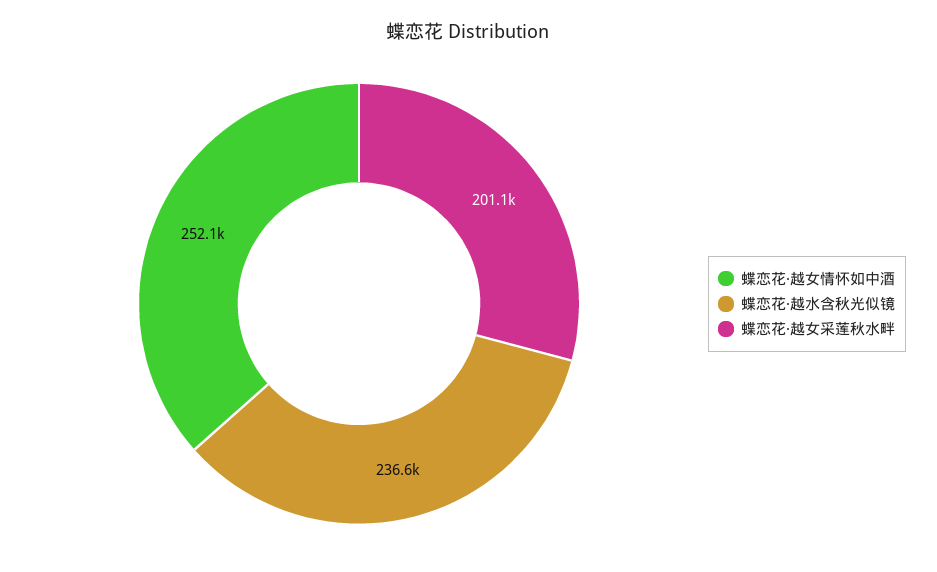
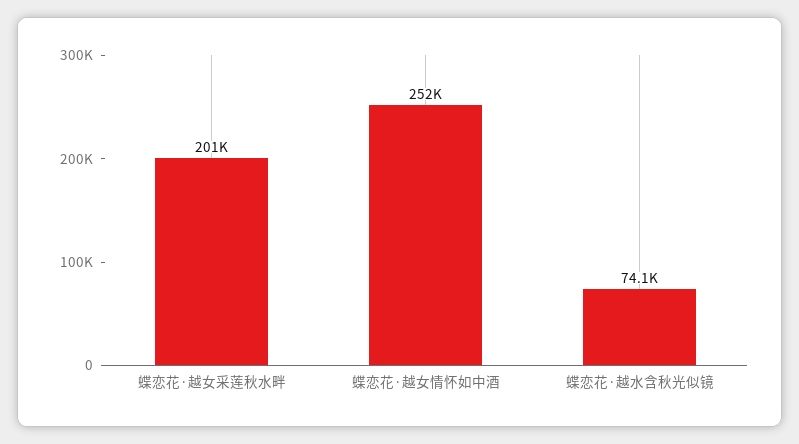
  {
    "蝶恋花·越女情怀如中酒": 252100,
-   "蝶恋花·越水含秋光似镜": 236600,
+   "蝶恋花·越水含秋光似镜": 74100,
    "蝶恋花·越女采莲秋水畔": 201100
  }

